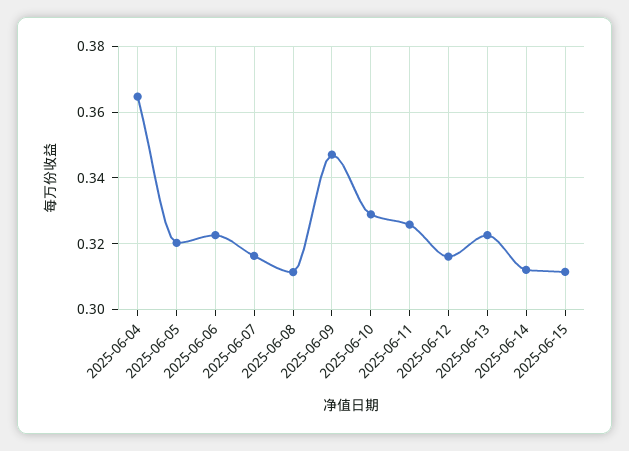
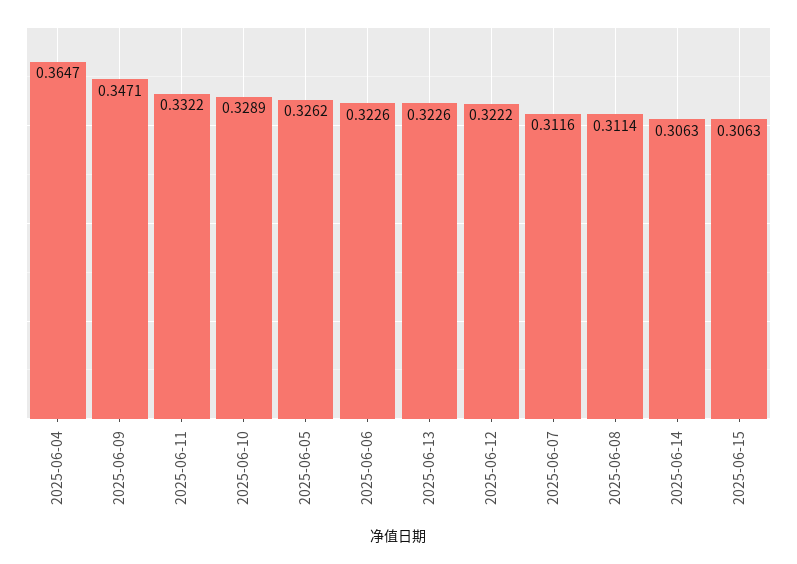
  {
    "2025-06-04": 0.3647,
-   "2025-06-05": 0.32,
+   "2025-06-05": 0.3262,
    "2025-06-06": 0.3226,
-   "2025-06-07": 0.316,
+   "2025-06-07": 0.3116,
    "2025-06-08": 0.3114,
    "2025-06-09": 0.3471,
    "2025-06-10": 0.3289,
-   "2025-06-11": 0.326,
+   "2025-06-11": 0.3322,
-   "2025-06-12": 0.316,
+   "2025-06-12": 0.3222,
    "2025-06-13": 0.3226,
-   "2025-06-14": 0.312,
+   "2025-06-14": 0.3063,
-   "2025-06-15": 0.312
+   "2025-06-15": 0.3063
  }

